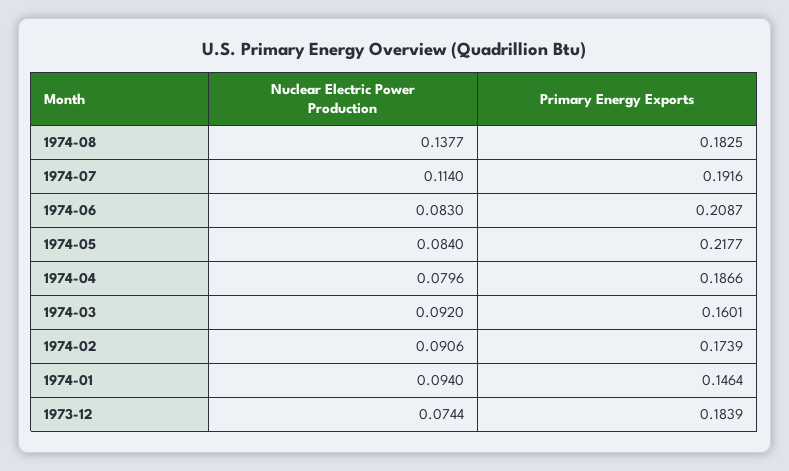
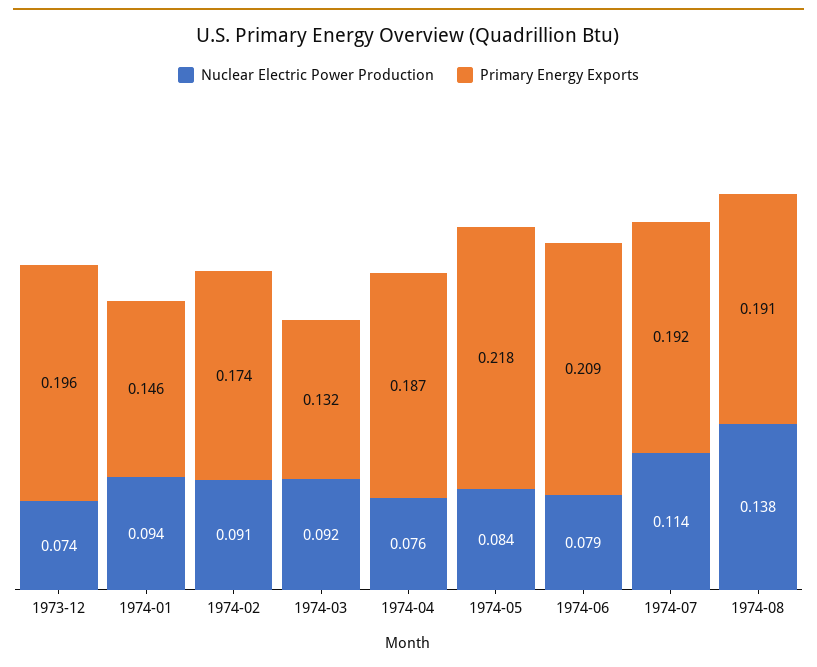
  {
    "Nuclear Electric Power Production": {
      "1974-08": 0.1377,
      "1974-07": 0.114,
-     "1974-06": 0.083,
+     "1974-06": 0.079,
      "1974-05": 0.084,
-     "1974-04": 0.0796,
+     "1974-04": 0.076,
      "1974-03": 0.092,
      "1974-02": 0.0906,
      "1974-01": 0.094,
      "1973-12": 0.0744
    },
    "Primary Energy Exports": {
-     "1974-08": 0.1825,
+     "1974-08": 0.191,
      "1974-07": 0.1916,
      "1974-06": 0.2087,
      "1974-05": 0.2177,
      "1974-04": 0.1866,
-     "1974-03": 0.1601,
+     "1974-03": 0.132,
      "1974-02": 0.1739,
      "1974-01": 0.1464,
-     "1973-12": 0.1839
+     "1973-12": 0.196
    }
  }

